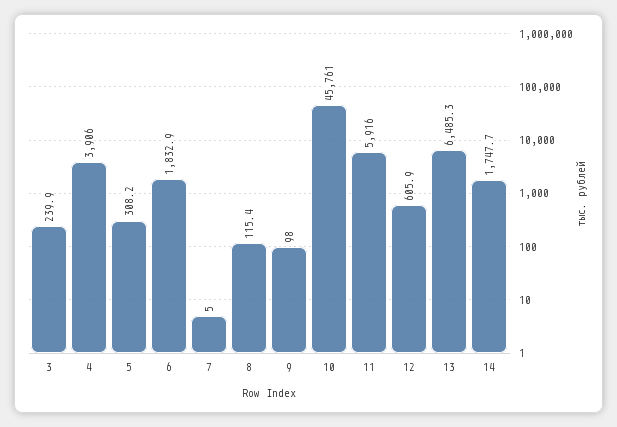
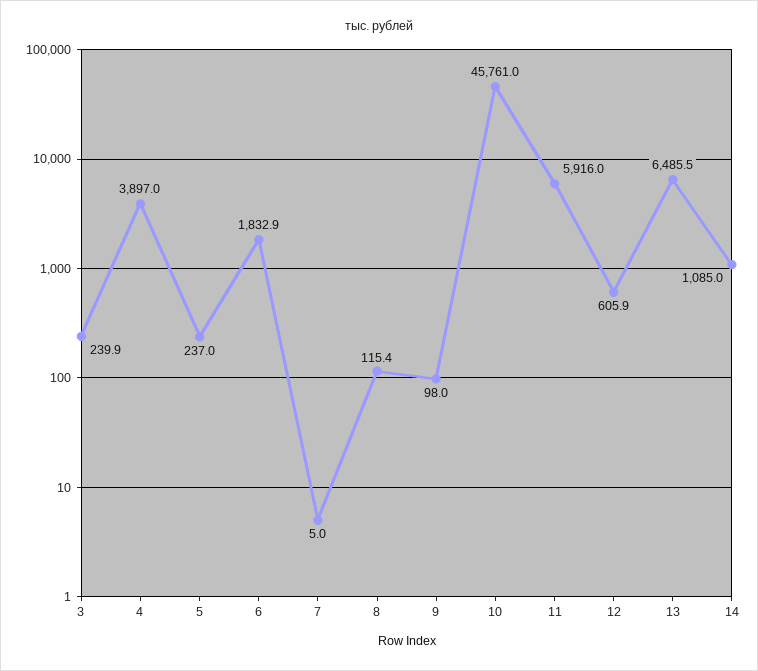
  {
    "3": 239.9,
-   "4": 3906,
+   "4": 3897,
-   "5": 308.2,
+   "5": 237,
    "6": 1832.9,
    "7": 5,
    "8": 115.4,
    "9": 98,
    "10": 45761,
    "11": 5916,
    "12": 605.9,
-   "13": 6485.3,
+   "13": 6485.5,
-   "14": 1747.7
+   "14": 1085
  }

